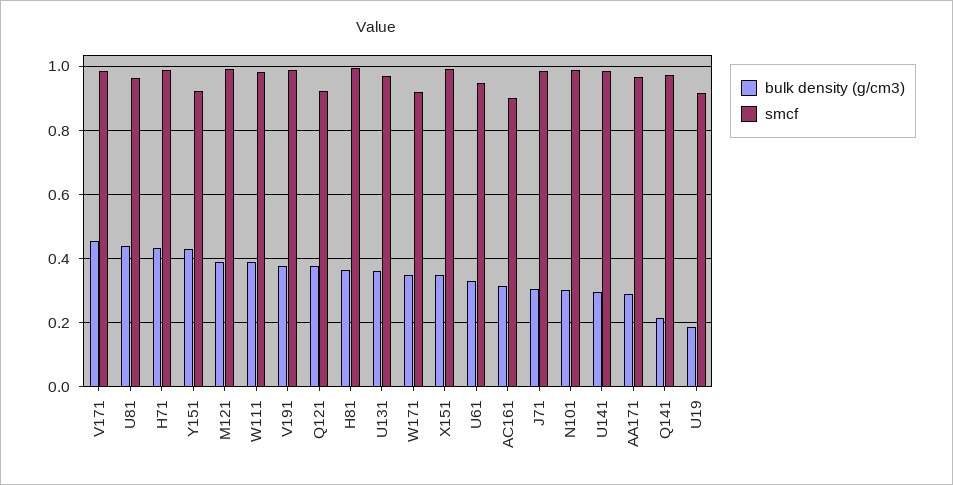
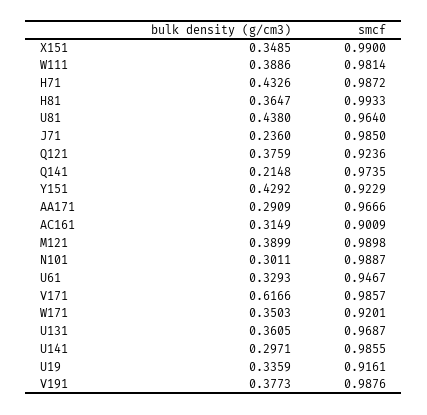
  {
    "bulk density (g/cm3)": {
-     "V171": 0.46,
+     "V171": 0.6166,
      "U81": 0.438,
      "H71": 0.4326,
      "Y151": 0.4292,
      "M121": 0.3899,
      "W111": 0.3886,
      "V191": 0.3773,
      "Q121": 0.3759,
      "H81": 0.3647,
      "U131": 0.3605,
      "W171": 0.3503,
      "X151": 0.3485,
      "U61": 0.3293,
      "AC161": 0.3149,
-     "J71": 0.3,
+     "J71": 0.236,
      "N101": 0.3011,
      "U141": 0.2971,
      "AA171": 0.2909,
      "Q141": 0.2148,
-     "U19": 0.18
+     "U19": 0.3359
    },
    "smcf": {
      "V171": 0.9857,
      "U81": 0.964,
      "H71": 0.9872,
      "Y151": 0.9229,
      "M121": 0.9898,
      "W111": 0.9814,
      "V191": 0.9876,
      "Q121": 0.9236,
      "H81": 0.9933,
      "U131": 0.9687,
      "W171": 0.9201,
      "X151": 0.99,
      "U61": 0.9467,
      "AC161": 0.9009,
      "J71": 0.985,
      "N101": 0.9887,
      "U141": 0.9855,
      "AA171": 0.9666,
      "Q141": 0.9735,
      "U19": 0.9161
    }
  }

